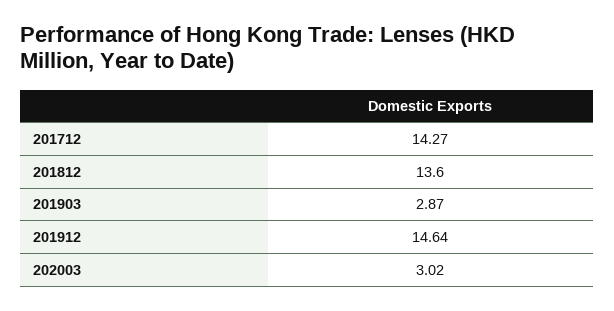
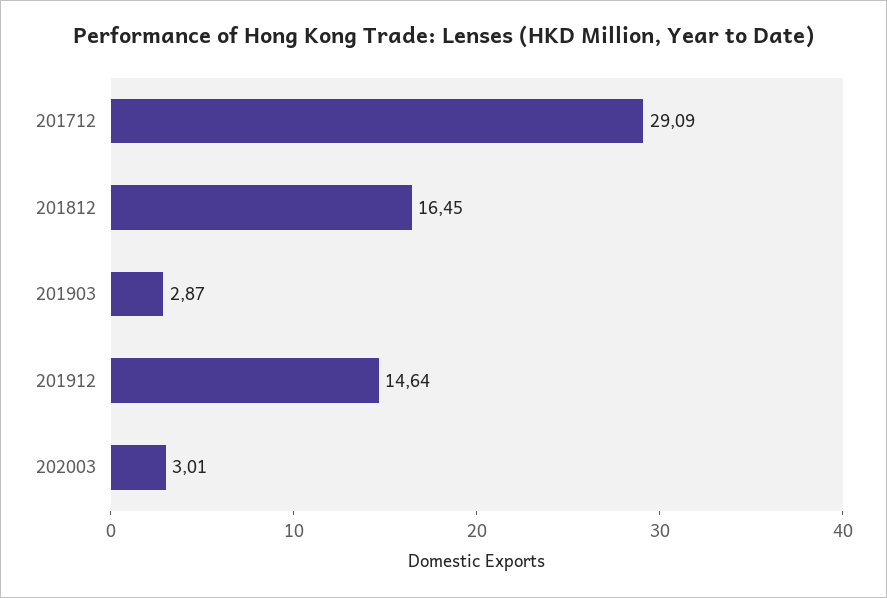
  {
-   "201712": 14.27,
+   "201712": 29.09,
-   "201812": 13.6,
+   "201812": 16.45,
    "201903": 2.87,
    "201912": 14.64,
-   "202003": 3.02
+   "202003": 3.01
  }

